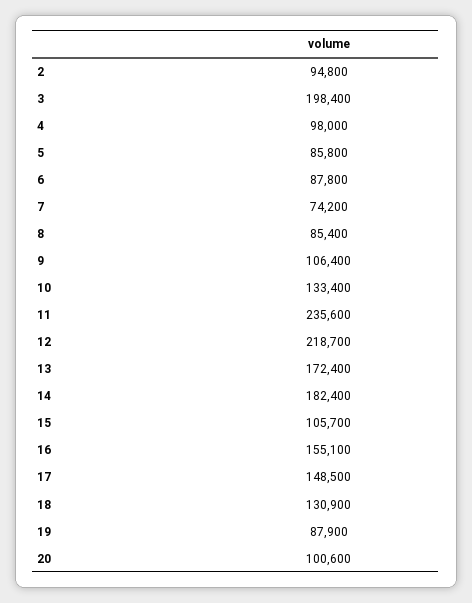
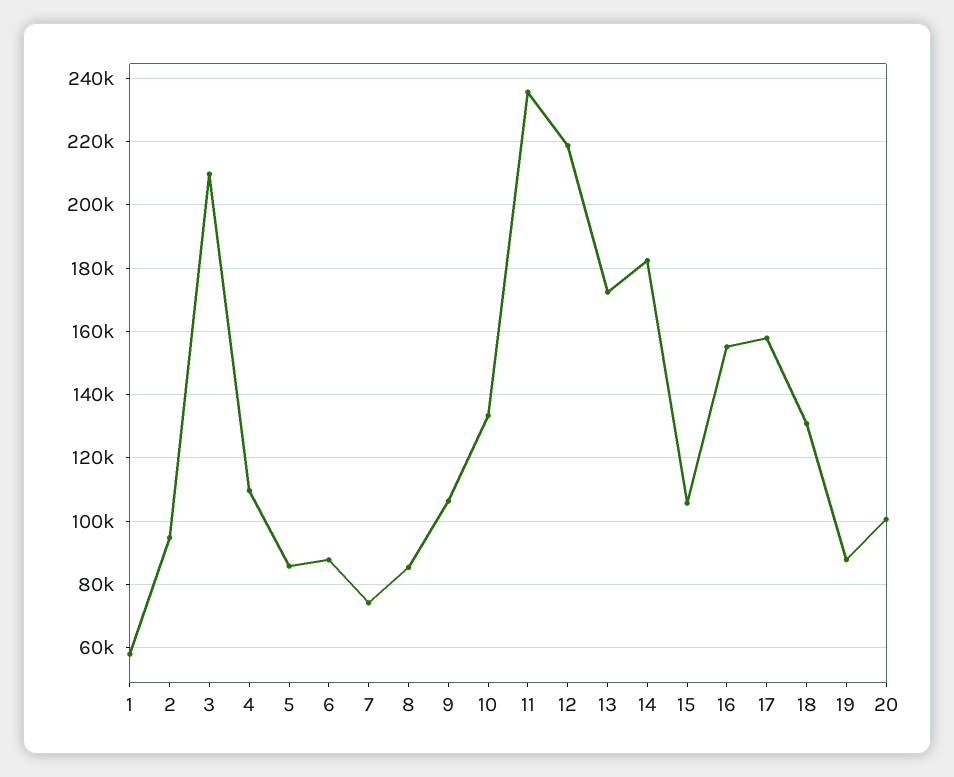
  {
    "2": 94800,
-   "3": 198400,
+   "3": 210000,
-   "4": 98000,
+   "4": 110000,
    "5": 85800,
    "6": 87800,
    "7": 74200,
    "8": 85400,
    "9": 106400,
    "10": 133400,
    "11": 235600,
    "12": 218700,
    "13": 172400,
    "14": 182400,
    "15": 105700,
    "16": 155100,
-   "17": 148500,
+   "17": 158000,
    "18": 130900,
    "19": 87900,
-   "20": 100600
+   "20": 100600,
+   "1": 58000
  }

